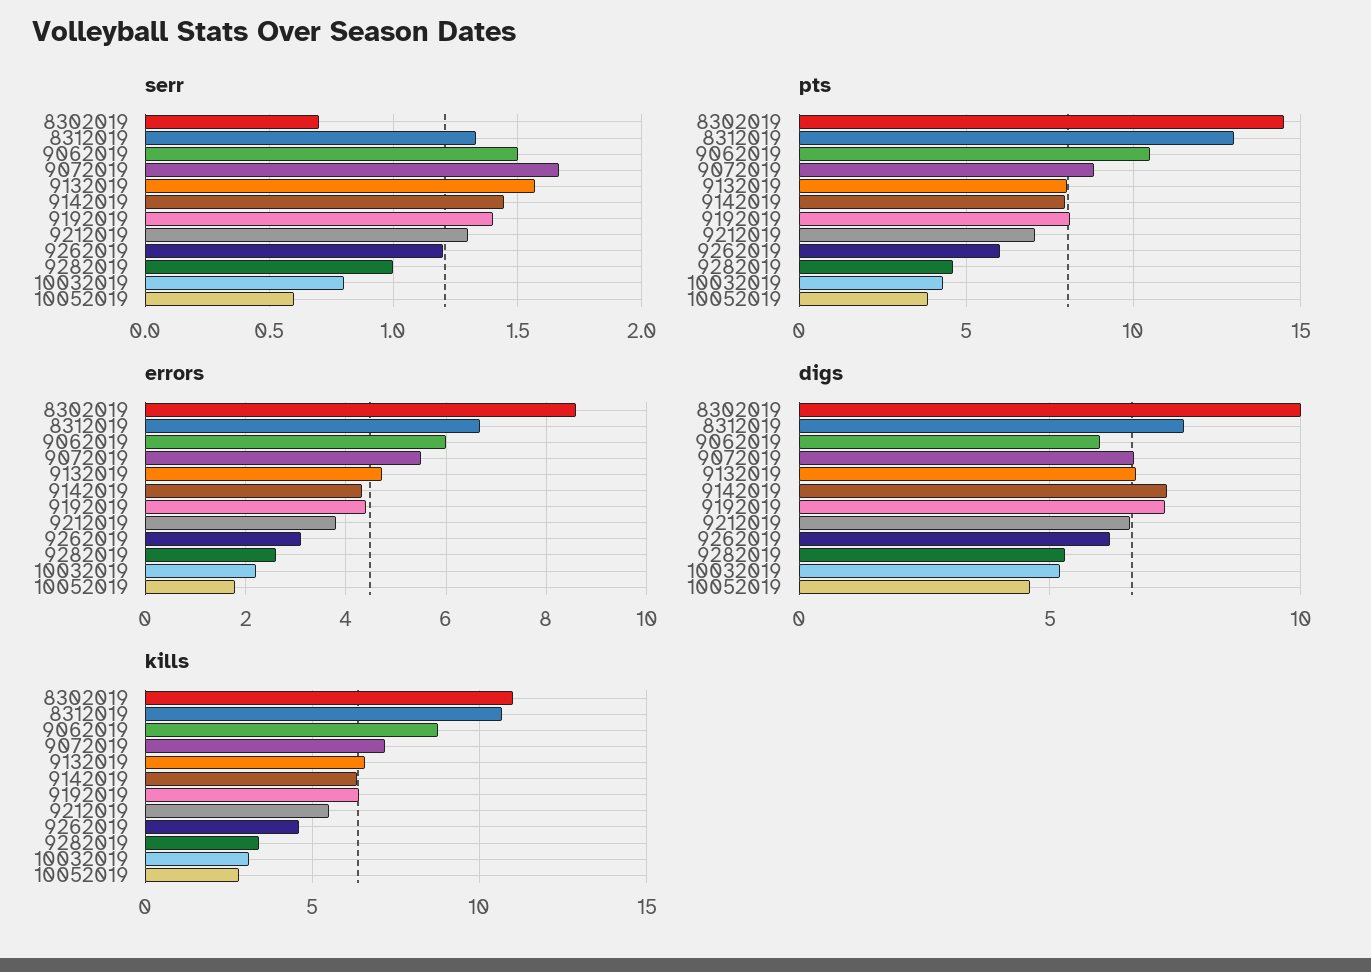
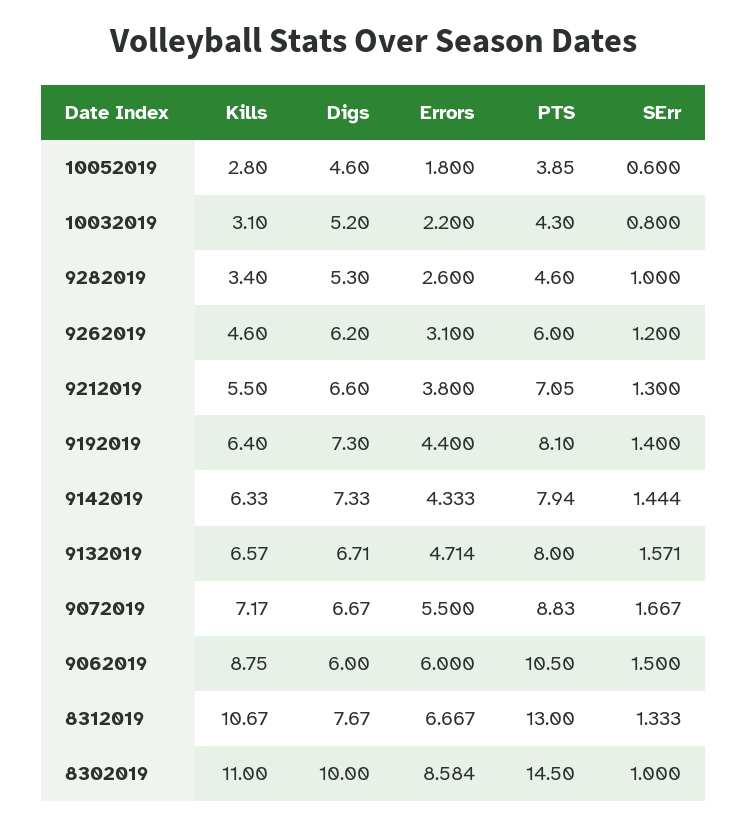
  {
    "serr": {
-     "8302019": 0.7,
+     "8302019": 1,
      "8312019": 1.333,
      "9062019": 1.5,
      "9072019": 1.667,
      "9132019": 1.571,
      "9142019": 1.444,
      "9192019": 1.4,
      "9212019": 1.3,
      "9262019": 1.2,
      "9282019": 1,
      "10032019": 0.8,
      "10052019": 0.6
    },
    "pts": {
      "8302019": 14.5,
      "8312019": 13,
      "9062019": 10.5,
      "9072019": 8.83,
      "9132019": 8,
      "9142019": 7.94,
      "9192019": 8.1,
      "9212019": 7.05,
      "9262019": 6,
      "9282019": 4.6,
      "10032019": 4.3,
      "10052019": 3.85
    },
    "errors": {
      "8302019": 8.584,
      "8312019": 6.667,
      "9062019": 6,
      "9072019": 5.5,
      "9132019": 4.714,
      "9142019": 4.333,
      "9192019": 4.4,
      "9212019": 3.8,
      "9262019": 3.1,
      "9282019": 2.6,
      "10032019": 2.2,
      "10052019": 1.8
    },
    "digs": {
      "8302019": 10,
      "8312019": 7.67,
      "9062019": 6,
      "9072019": 6.67,
      "9132019": 6.71,
      "9142019": 7.33,
      "9192019": 7.3,
      "9212019": 6.6,
      "9262019": 6.2,
      "9282019": 5.3,
      "10032019": 5.2,
      "10052019": 4.6
    },
    "kills": {
      "8302019": 11,
      "8312019": 10.67,
      "9062019": 8.75,
      "9072019": 7.17,
      "9132019": 6.57,
      "9142019": 6.33,
      "9192019": 6.4,
      "9212019": 5.5,
      "9262019": 4.6,
      "9282019": 3.4,
      "10032019": 3.1,
      "10052019": 2.8
    }
  }

